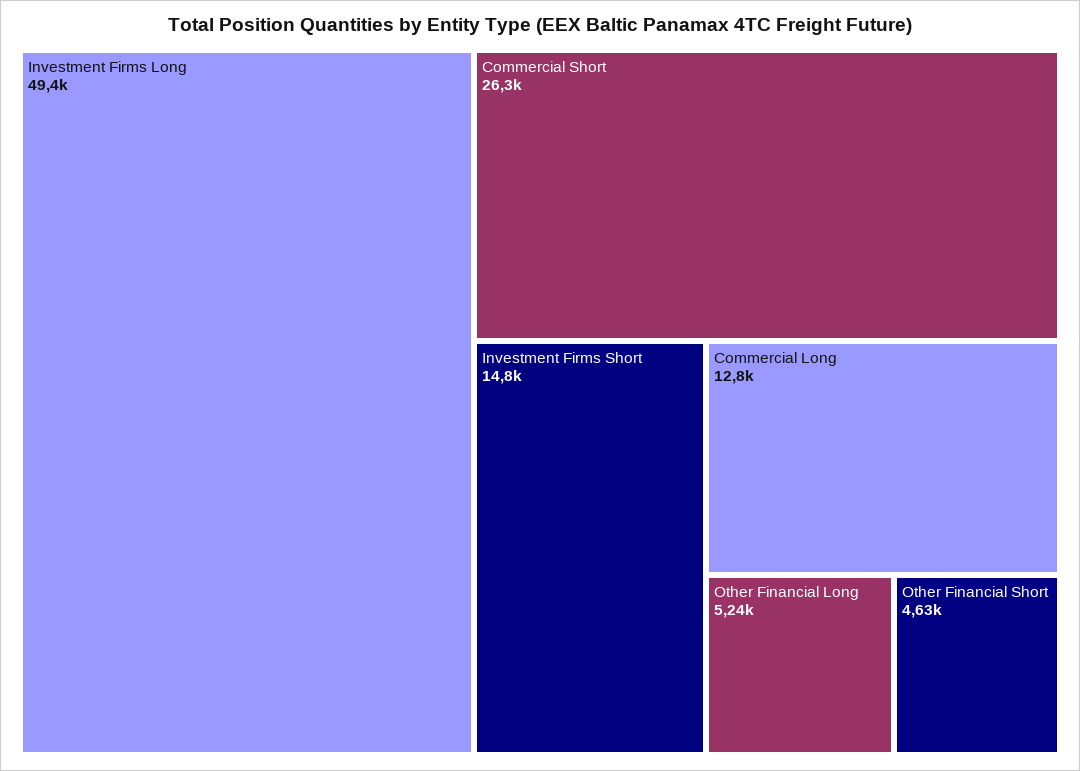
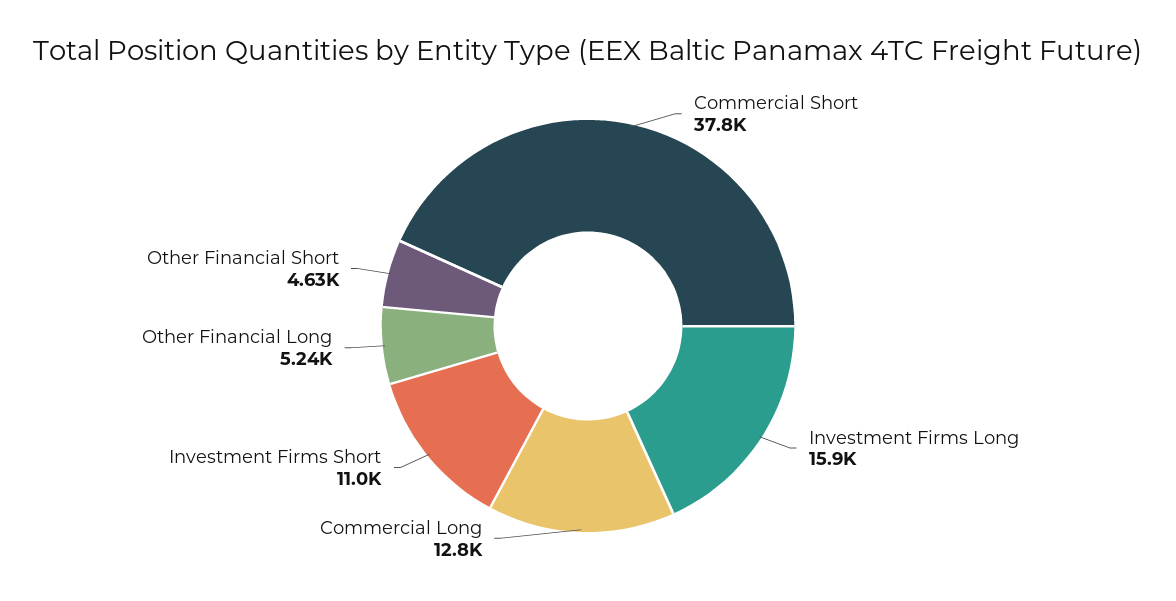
  {
-   "Investment Firms Long": 49400,
+   "Investment Firms Long": 15900,
-   "Commercial Short": 26300,
+   "Commercial Short": 37800,
-   "Investment Firms Short": 14800,
+   "Investment Firms Short": 11000,
    "Commercial Long": 12800,
    "Other Financial Long": 5240,
    "Other Financial Short": 4630
  }

